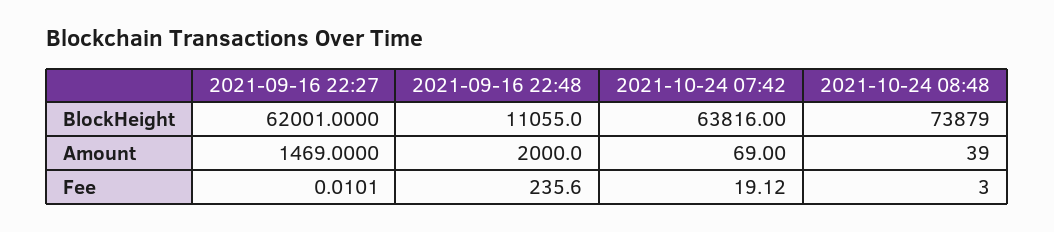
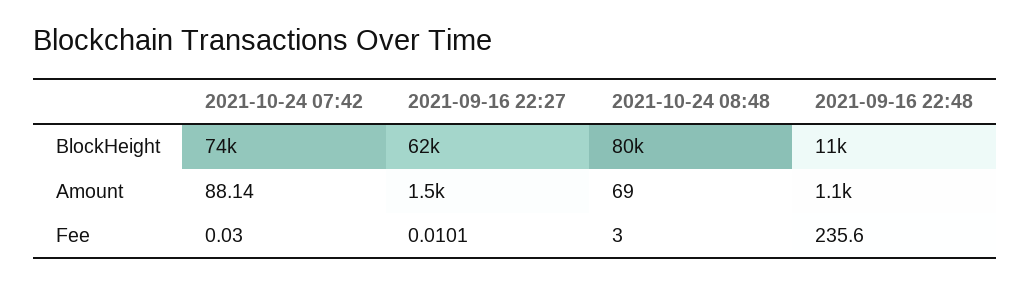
  {
    "2021-09-16 22:27": {
      "BlockHeight": 62001,
      "Amount": 1469,
      "Fee": 0.0101
    },
    "2021-09-16 22:48": {
      "BlockHeight": 11055,
-     "Amount": 2000,
+     "Amount": 1100,
      "Fee": 235.6
    },
    "2021-10-24 07:42": {
-     "BlockHeight": 63816,
+     "BlockHeight": 74000,
-     "Amount": 69,
+     "Amount": 88.14,
-     "Fee": 19.12
+     "Fee": 0.03
    },
    "2021-10-24 08:48": {
-     "BlockHeight": 73879,
+     "BlockHeight": 80000,
-     "Amount": 39,
+     "Amount": 69,
      "Fee": 3
    }
  }

